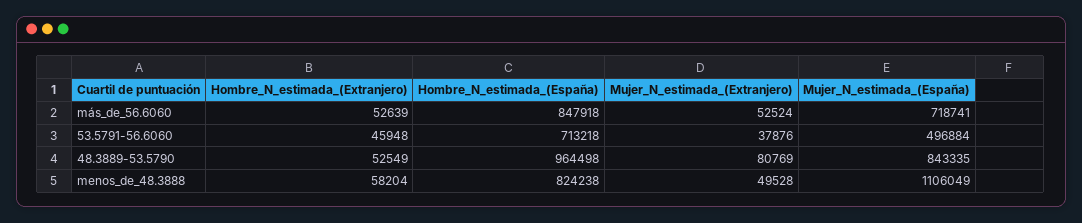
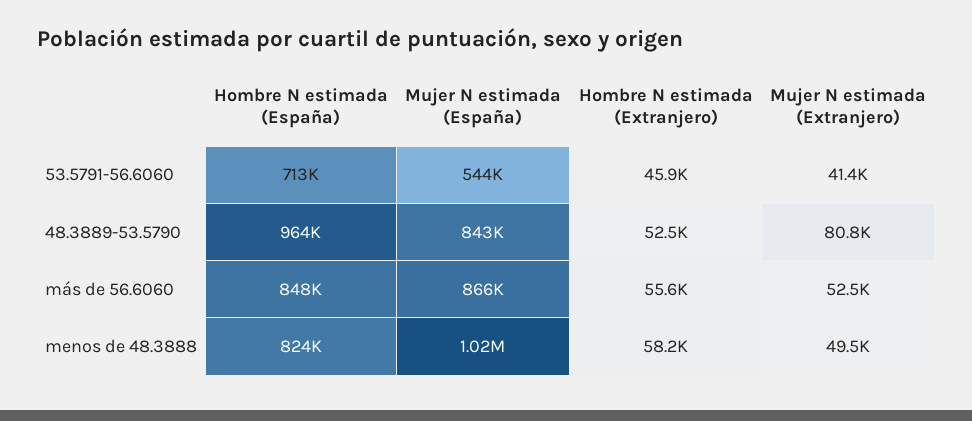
  {
    "Hombre_N_estimada_(Extranjero)": {
-     "más_de_56.6060": 52639,
+     "más_de_56.6060": 55600,
      "53.5791-56.6060": 45948,
      "48.3889-53.5790": 52549,
      "menos_de_48.3888": 58204
    },
    "Hombre_N_estimada_(España)": {
      "más_de_56.6060": 847918,
      "53.5791-56.6060": 713218,
      "48.3889-53.5790": 964498,
      "menos_de_48.3888": 824238
    },
    "Mujer_N_estimada_(Extranjero)": {
      "más_de_56.6060": 52524,
-     "53.5791-56.6060": 37876,
+     "53.5791-56.6060": 41400,
      "48.3889-53.5790": 80769,
      "menos_de_48.3888": 49528
    },
    "Mujer_N_estimada_(España)": {
-     "más_de_56.6060": 718741,
+     "más_de_56.6060": 866000,
-     "53.5791-56.6060": 496884,
+     "53.5791-56.6060": 544000,
      "48.3889-53.5790": 843335,
-     "menos_de_48.3888": 1106049
+     "menos_de_48.3888": 1020000
    }
  }

